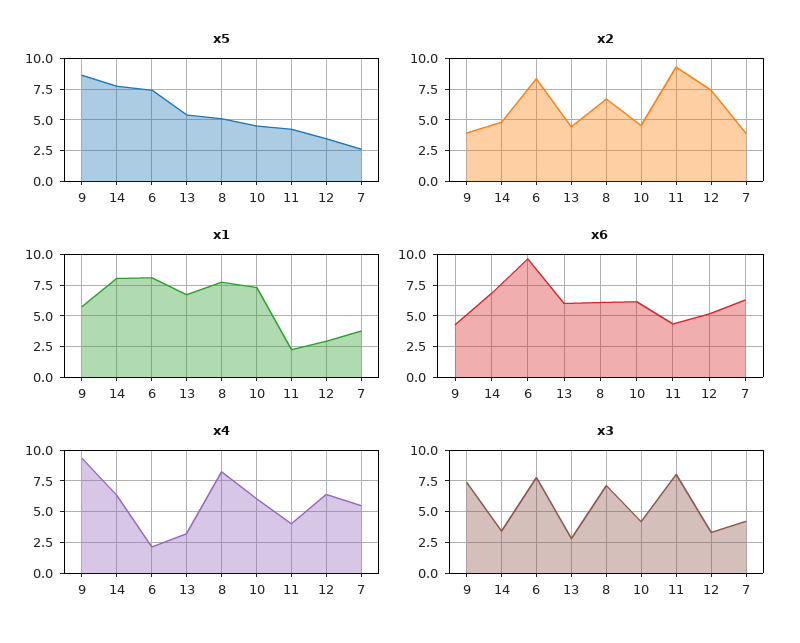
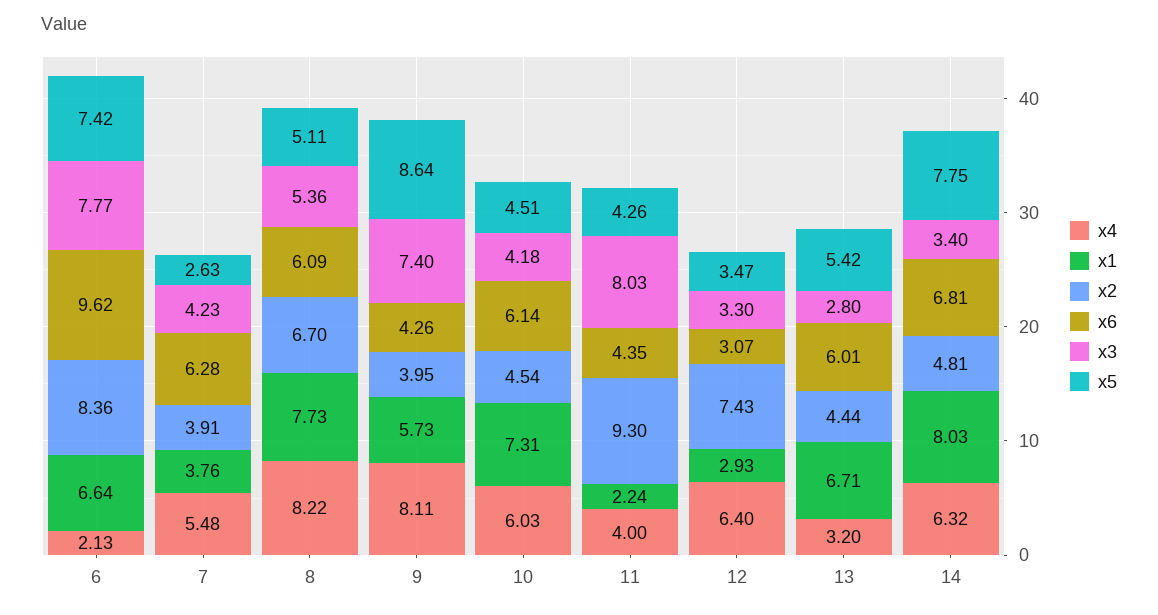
  {
    "x5": {
      "9": 8.64,
      "14": 7.75,
      "6": 7.42,
      "13": 5.42,
      "8": 5.11,
      "10": 4.51,
      "11": 4.26,
      "12": 3.47,
      "7": 2.63
    },
    "x2": {
      "9": 3.95,
      "14": 4.81,
      "6": 8.36,
      "13": 4.44,
      "8": 6.7,
      "10": 4.54,
      "11": 9.3,
      "12": 7.43,
      "7": 3.91
    },
    "x1": {
      "9": 5.73,
      "14": 8.03,
-     "6": 8,
+     "6": 6.64,
      "13": 6.71,
      "8": 7.73,
      "10": 7.31,
      "11": 2.24,
      "12": 2.93,
      "7": 3.76
    },
    "x6": {
      "9": 4.26,
      "14": 6.81,
      "6": 9.62,
      "13": 6.01,
      "8": 6.09,
      "10": 6.14,
      "11": 4.35,
-     "12": 5,
+     "12": 3.07,
      "7": 6.28
    },
    "x4": {
-     "9": 9.5,
+     "9": 8.11,
      "14": 6.32,
      "6": 2.13,
      "13": 3.2,
      "8": 8.22,
      "10": 6.03,
      "11": 4,
      "12": 6.4,
      "7": 5.48
    },
    "x3": {
      "9": 7.4,
      "14": 3.4,
      "6": 7.77,
      "13": 2.8,
-     "8": 7,
+     "8": 5.36,
      "10": 4.18,
      "11": 8.03,
      "12": 3.3,
      "7": 4.23
    }
  }

